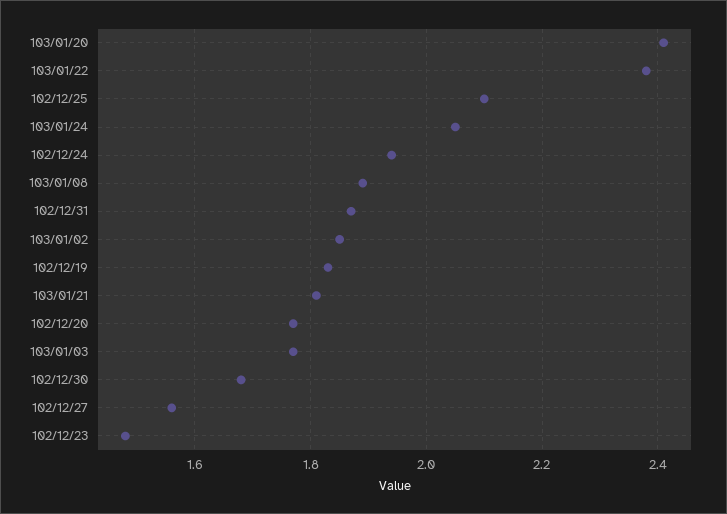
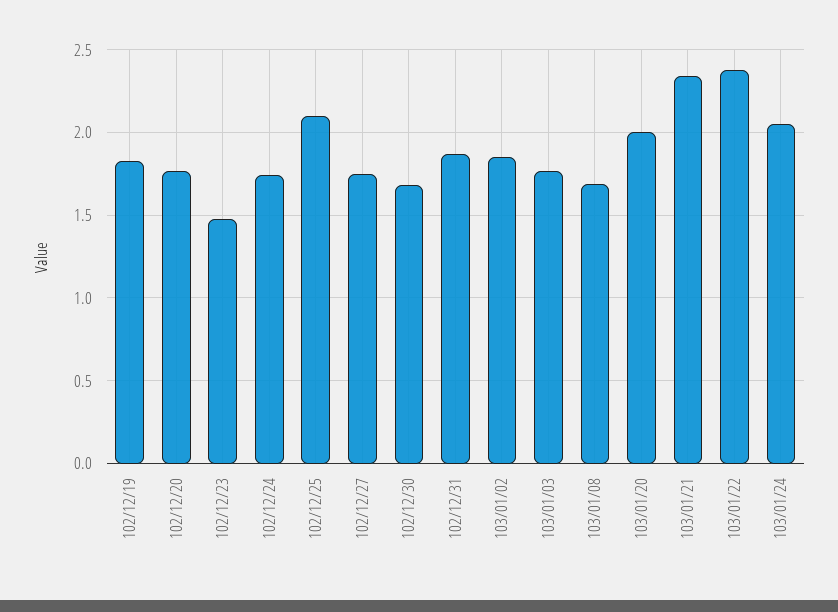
  {
-   "103/01/20": 2.4,
+   "103/01/20": 2,
    "103/01/22": 2.4,
    "102/12/25": 2.1,
    "103/01/24": 2.05,
-   "102/12/24": 1.95,
+   "102/12/24": 1.75,
-   "103/01/08": 1.9,
+   "103/01/08": 1.7,
    "102/12/31": 1.85,
    "103/01/02": 1.85,
    "102/12/19": 1.85,
-   "103/01/21": 1.8,
+   "103/01/21": 2.35,
    "102/12/20": 1.75,
    "103/01/03": 1.75,
    "102/12/30": 1.7,
-   "102/12/27": 1.55,
+   "102/12/27": 1.75,
    "102/12/23": 1.5
  }

